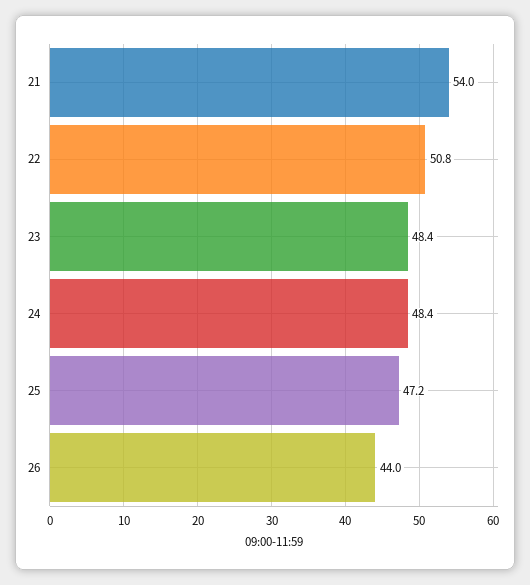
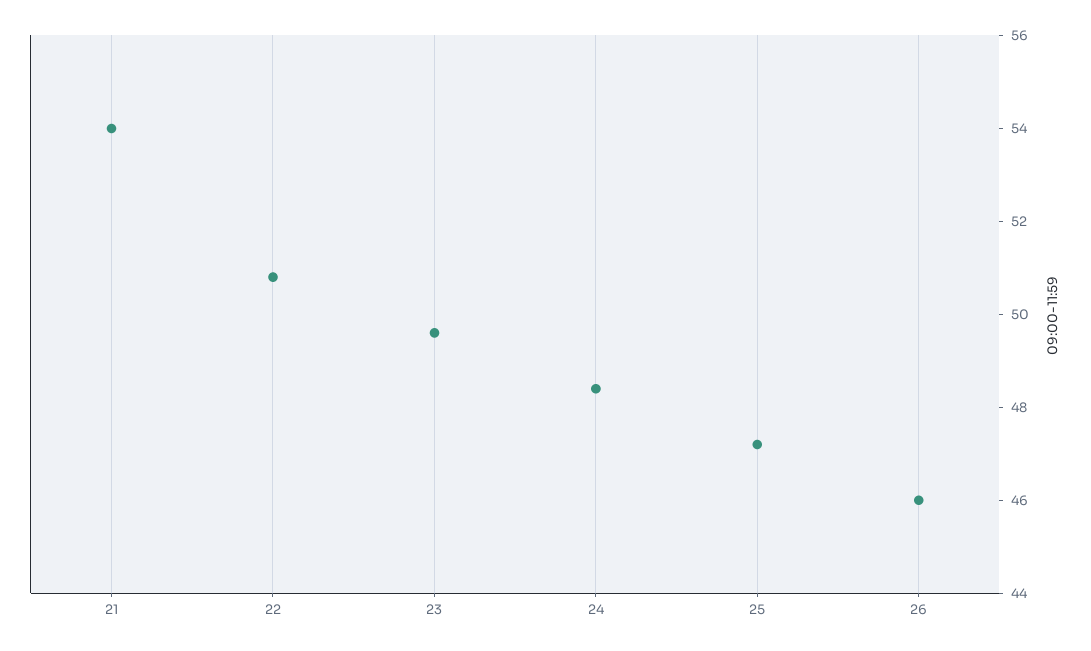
  {
    "21": 54,
    "22": 50.8,
-   "23": 48.4,
+   "23": 49.5,
    "24": 48.4,
    "25": 47.2,
-   "26": 44
+   "26": 46
  }

